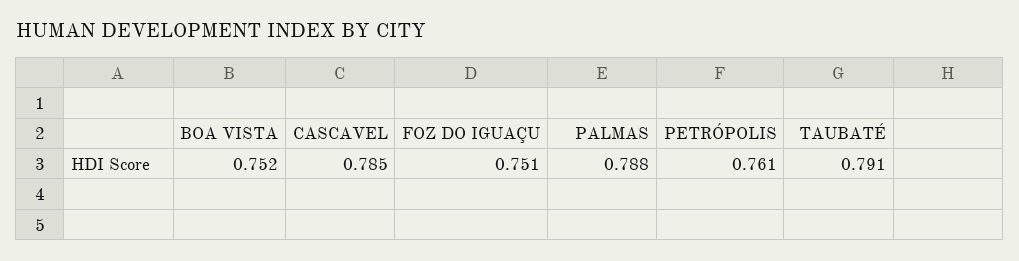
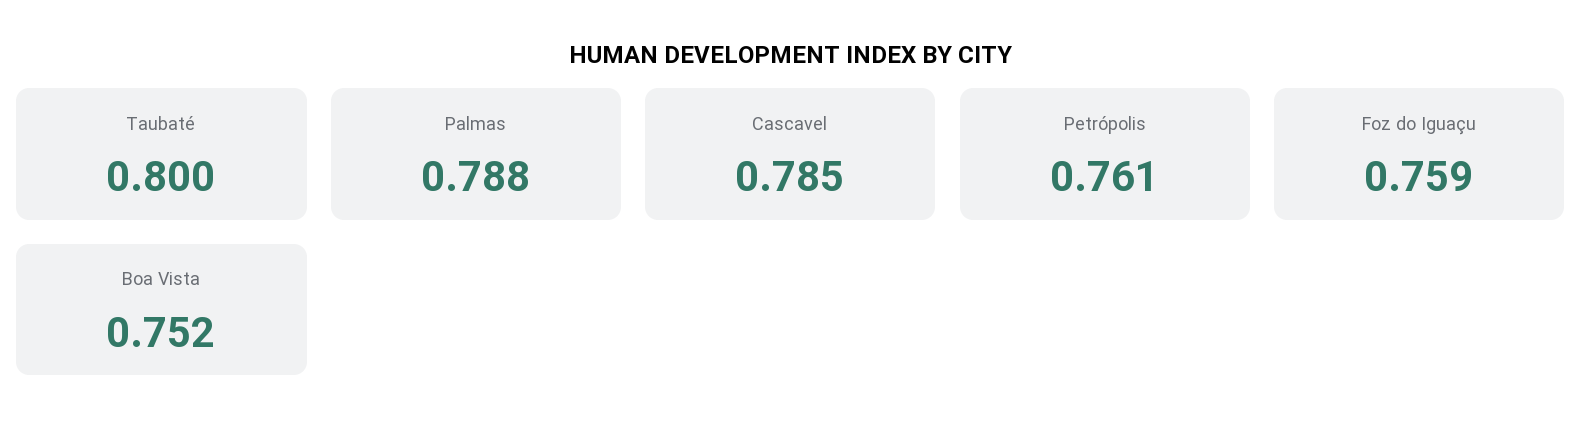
  {
    "BOA VISTA": 0.752,
    "CASCAVEL": 0.785,
-   "FOZ DO IGUAÇU": 0.751,
+   "FOZ DO IGUAÇU": 0.759,
    "PALMAS": 0.788,
    "PETRÓPOLIS": 0.761,
-   "TAUBATÉ": 0.791
+   "TAUBATÉ": 0.8
  }

